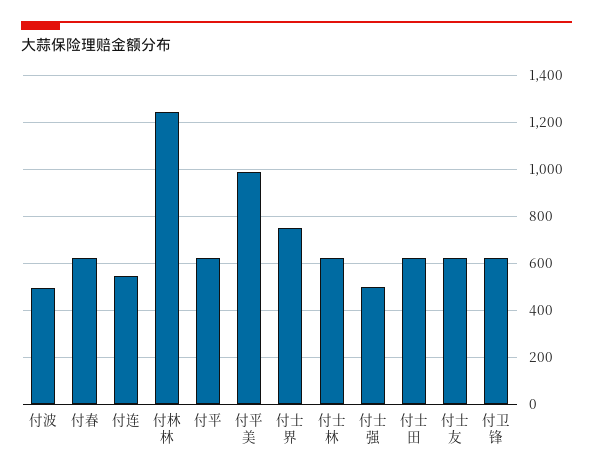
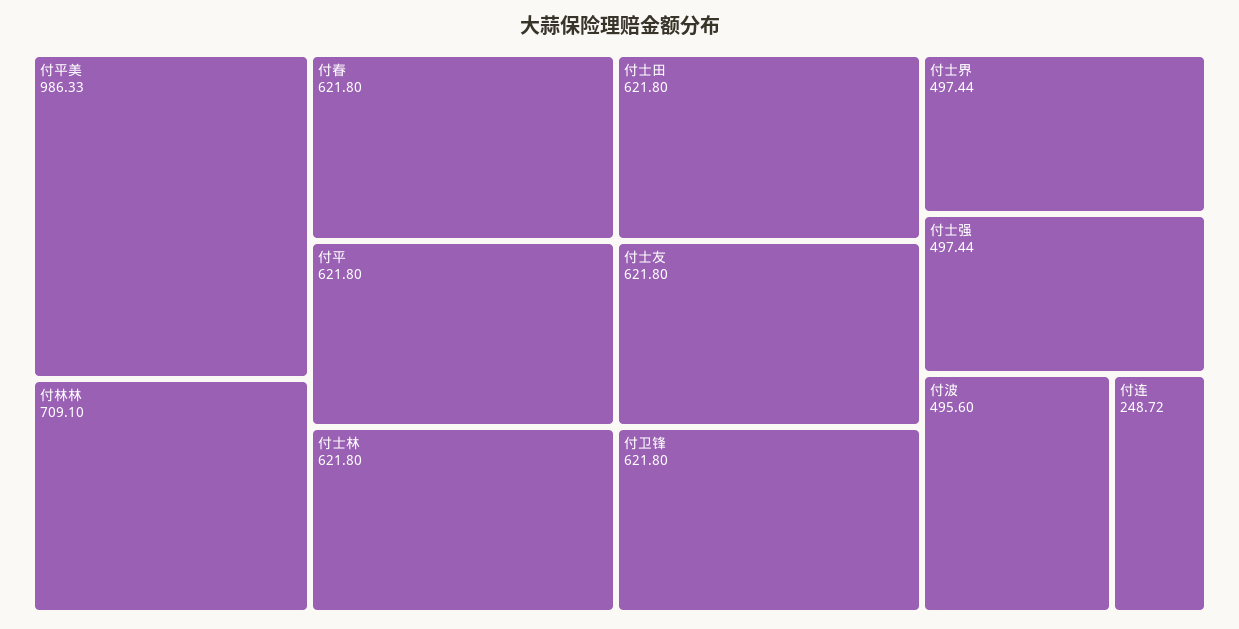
  {
    "付波": 495.6,
    "付春": 621.8,
-   "付连": 550,
+   "付连": 248.72,
-   "付林林": 1250,
+   "付林林": 709.1,
    "付平": 621.8,
    "付平美": 986.33,
-   "付士界": 750,
+   "付士界": 497.44,
    "付士林": 621.8,
    "付士强": 497.44,
    "付士田": 621.8,
    "付士友": 621.8,
    "付卫锋": 621.8
  }

